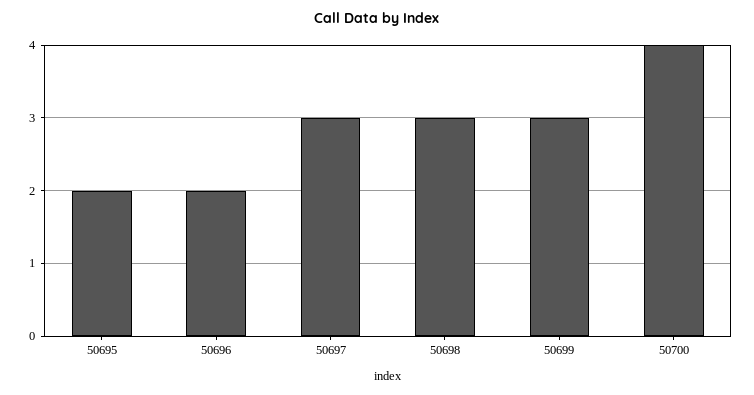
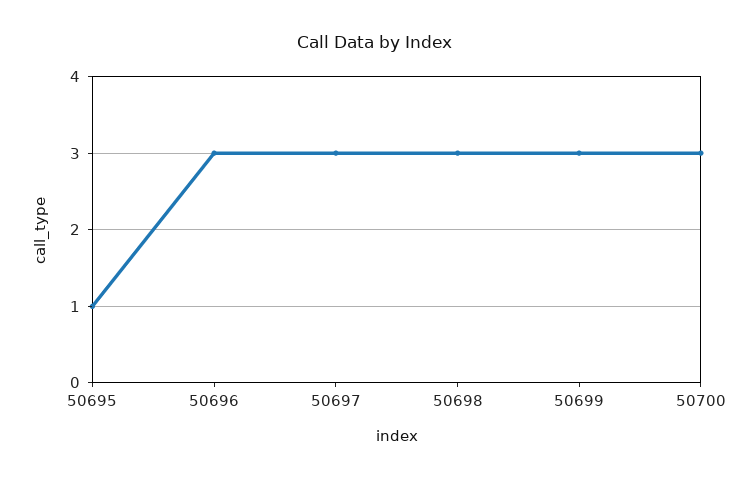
  {
-   "50695": 2,
+   "50695": 1,
-   "50696": 2,
+   "50696": 3,
    "50697": 3,
    "50698": 3,
    "50699": 3,
-   "50700": 4
+   "50700": 3
  }

